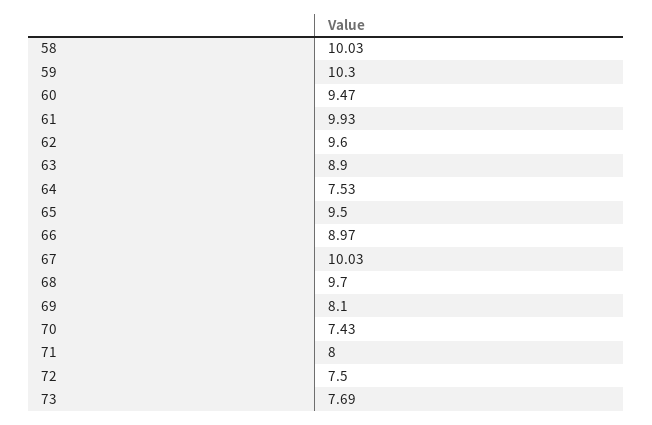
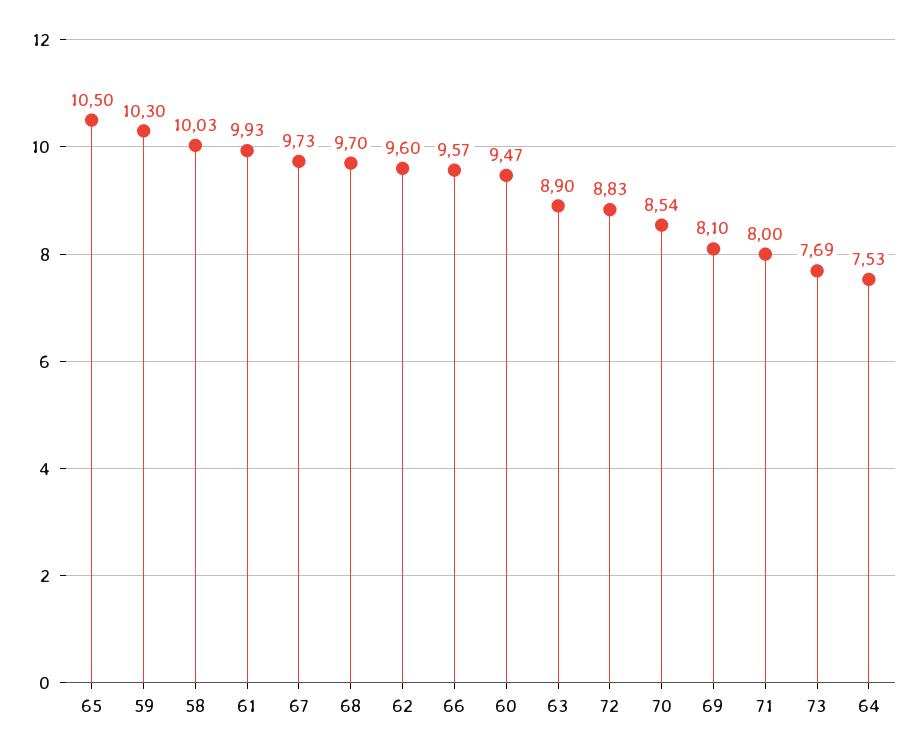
  {
    "58": 10.03,
    "59": 10.3,
    "60": 9.47,
    "61": 9.93,
    "62": 9.6,
    "63": 8.9,
    "64": 7.53,
-   "65": 9.5,
+   "65": 10.5,
-   "66": 8.97,
+   "66": 9.57,
-   "67": 10.03,
+   "67": 9.73,
    "68": 9.7,
    "69": 8.1,
-   "70": 7.43,
+   "70": 8.54,
    "71": 8,
-   "72": 7.5,
+   "72": 8.83,
    "73": 7.69
  }

